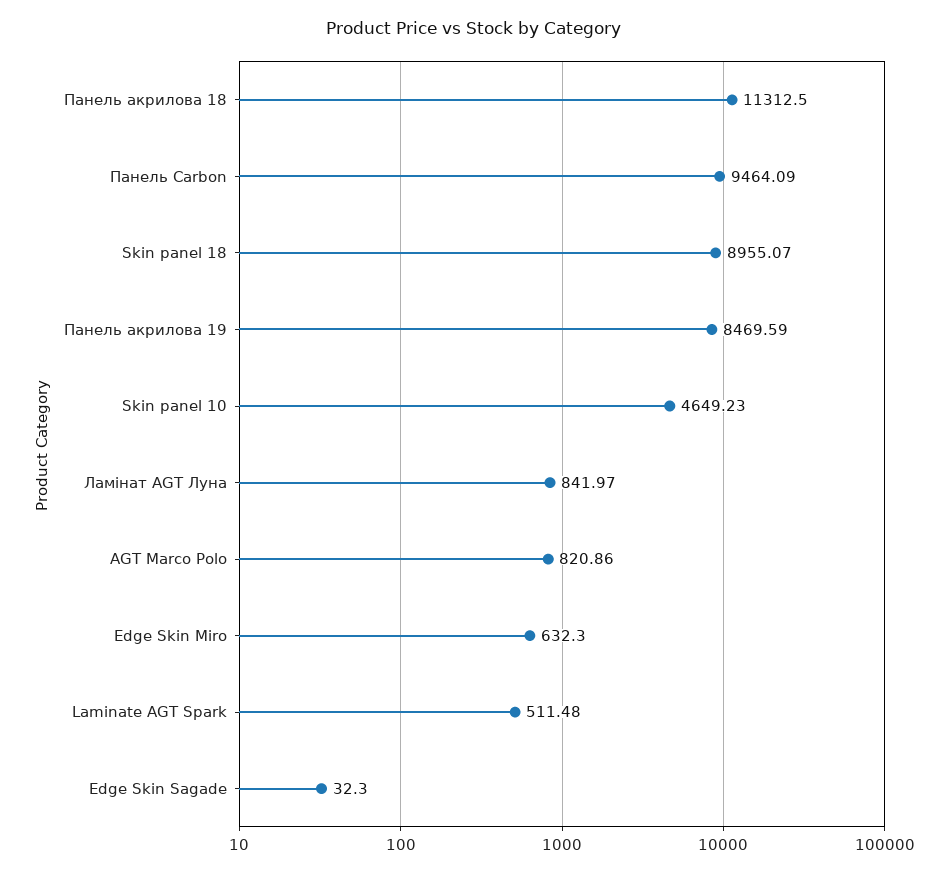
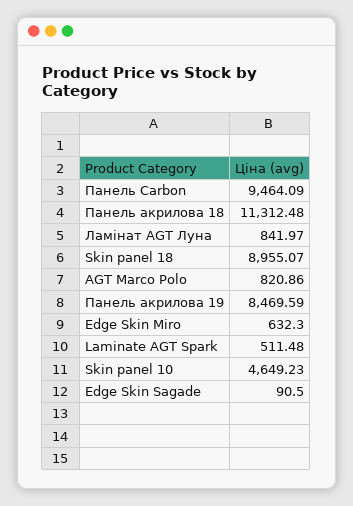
  {
-   "Панель акрилова 18": 11312.5,
+   "Панель акрилова 18": 11312.48,
    "Панель Carbon": 9464.09,
    "Skin panel 18": 8955.07,
    "Панель акрилова 19": 8469.59,
    "Skin panel 10": 4649.23,
    "Ламінат AGT Луна": 841.97,
    "AGT Marco Polo": 820.86,
    "Edge Skin Miro": 632.3,
    "Laminate AGT Spark": 511.48,
-   "Edge Skin Sagade": 32.3
+   "Edge Skin Sagade": 90.5
  }

